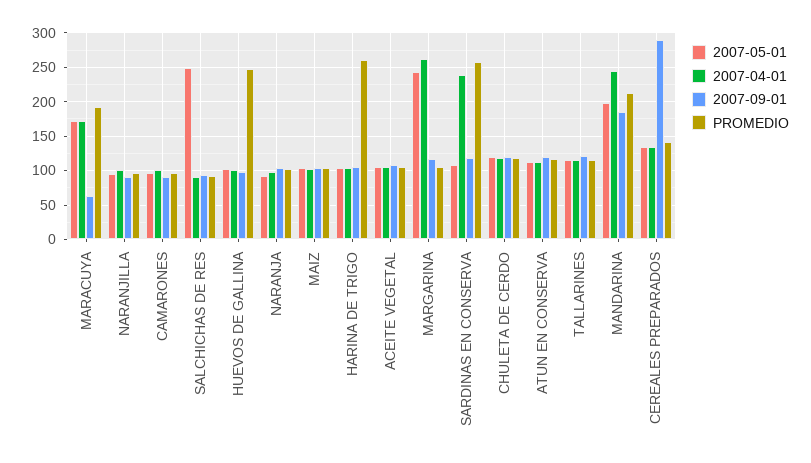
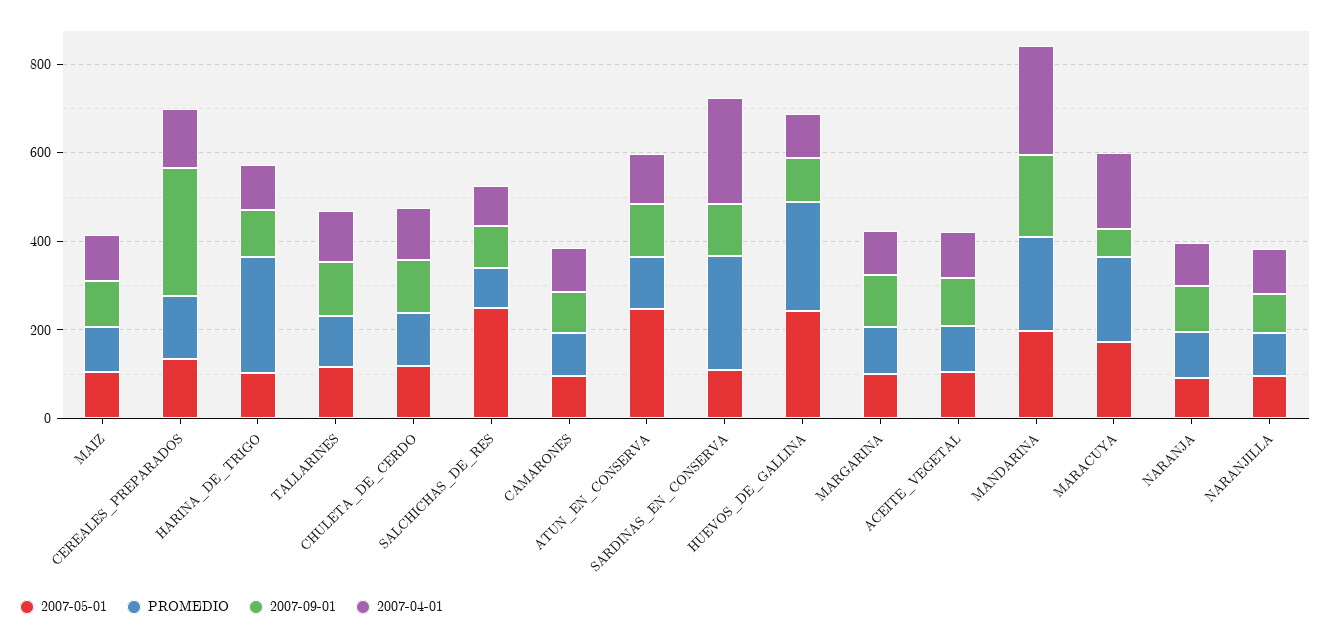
  {
    "2007-05-01": {
      "MARACUYA": 170,
      "NARANJILLA": 100,
      "CAMARONES": 100,
      "SALCHICHAS DE RES": 250,
-     "HUEVOS DE GALLINA": 100,
+     "HUEVOS DE GALLINA": 250,
      "NARANJA": 90,
      "MAIZ": 100,
      "HARINA DE TRIGO": 100,
      "ACEITE VEGETAL": 100,
-     "MARGARINA": 240,
+     "MARGARINA": 100,
      "SARDINAS EN CONSERVA": 110,
      "CHULETA DE CERDO": 120,
-     "ATUN EN CONSERVA": 110,
+     "ATUN EN CONSERVA": 250,
      "TALLARINES": 120,
      "MANDARINA": 200,
      "CEREALES PREPARADOS": 130
    },
    "2007-04-01": {
      "MARACUYA": 170,
      "NARANJILLA": 100,
      "CAMARONES": 100,
      "SALCHICHAS DE RES": 90,
      "HUEVOS DE GALLINA": 100,
      "NARANJA": 100,
      "MAIZ": 100,
      "HARINA DE TRIGO": 100,
      "ACEITE VEGETAL": 110,
-     "MARGARINA": 260,
+     "MARGARINA": 100,
      "SARDINAS EN CONSERVA": 240,
      "CHULETA DE CERDO": 120,
      "ATUN EN CONSERVA": 110,
      "TALLARINES": 120,
      "MANDARINA": 240,
      "CEREALES PREPARADOS": 130
    },
    "2007-09-01": {
      "MARACUYA": 60,
      "NARANJILLA": 90,
      "CAMARONES": 90,
      "SALCHICHAS DE RES": 90,
      "HUEVOS DE GALLINA": 100,
      "NARANJA": 100,
      "MAIZ": 100,
      "HARINA DE TRIGO": 110,
      "ACEITE VEGETAL": 110,
      "MARGARINA": 120,
      "SARDINAS EN CONSERVA": 120,
      "CHULETA DE CERDO": 120,
      "ATUN EN CONSERVA": 120,
      "TALLARINES": 120,
      "MANDARINA": 190,
      "CEREALES PREPARADOS": 290
    },
    "PROMEDIO": {
      "MARACUYA": 190,
      "NARANJILLA": 100,
      "CAMARONES": 100,
      "SALCHICHAS DE RES": 90,
      "HUEVOS DE GALLINA": 250,
      "NARANJA": 100,
      "MAIZ": 100,
      "HARINA DE TRIGO": 260,
      "ACEITE VEGETAL": 100,
      "MARGARINA": 110,
      "SARDINAS EN CONSERVA": 260,
      "CHULETA DE CERDO": 120,
      "ATUN EN CONSERVA": 120,
      "TALLARINES": 120,
      "MANDARINA": 210,
      "CEREALES PREPARADOS": 140
    }
  }

